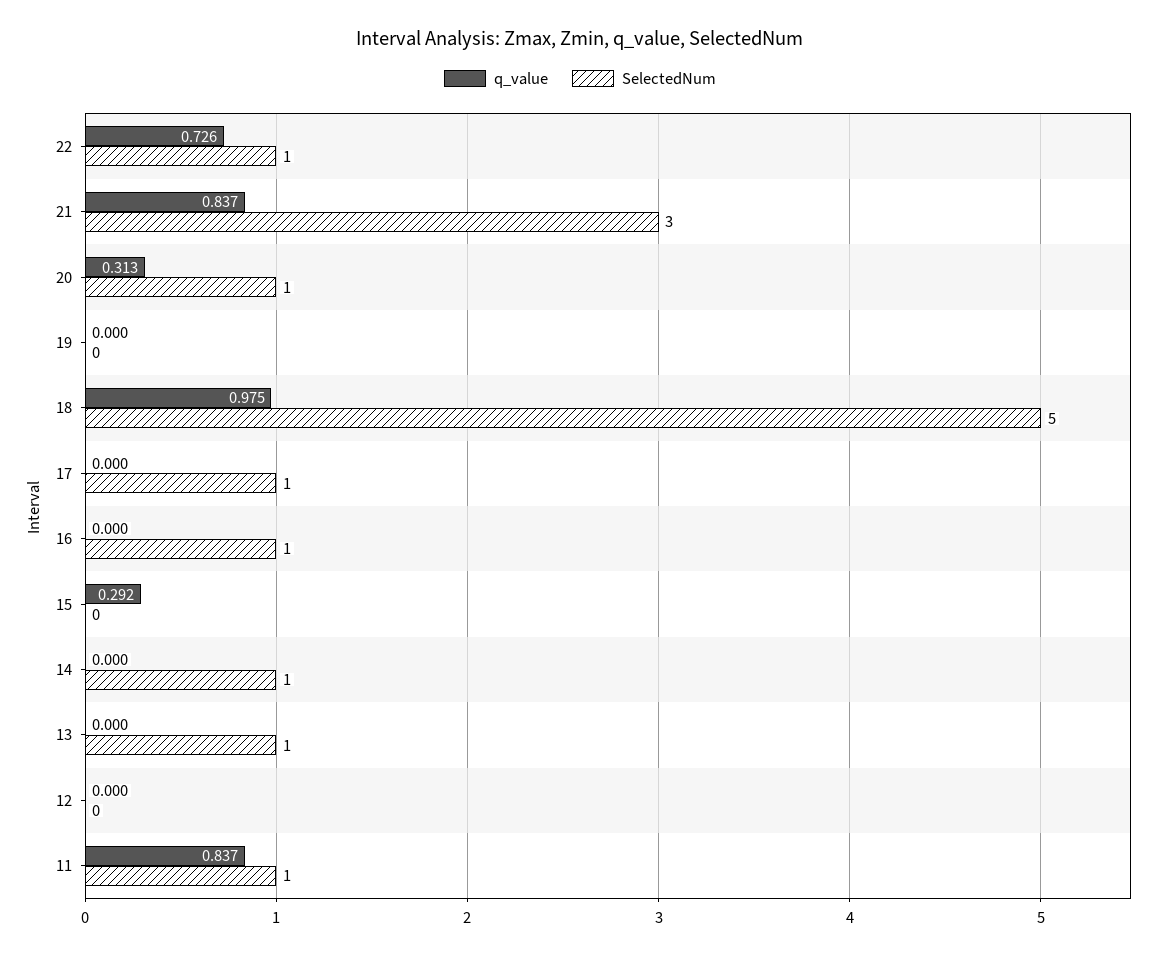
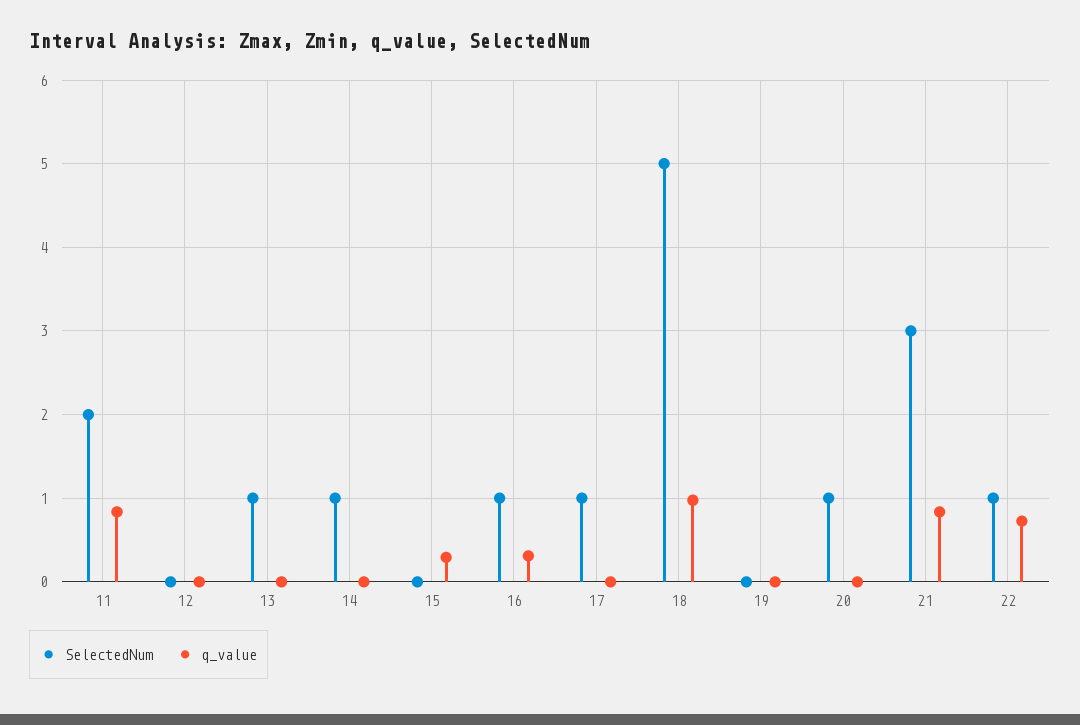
  {
    "q_value": {
      "22": 0.726,
      "21": 0.837,
-     "20": 0.313,
+     "20": 0,
      "19": 0,
      "18": 0.975,
      "17": 0,
-     "16": 0,
+     "16": 0.3,
      "15": 0.292,
      "14": 0,
      "13": 0,
      "12": 0,
      "11": 0.837
    },
    "SelectedNum": {
      "22": 1,
      "21": 3,
      "20": 1,
      "19": 0,
      "18": 5,
      "17": 1,
      "16": 1,
      "15": 0,
      "14": 1,
      "13": 1,
      "12": 0,
-     "11": 1
+     "11": 2
    }
  }

